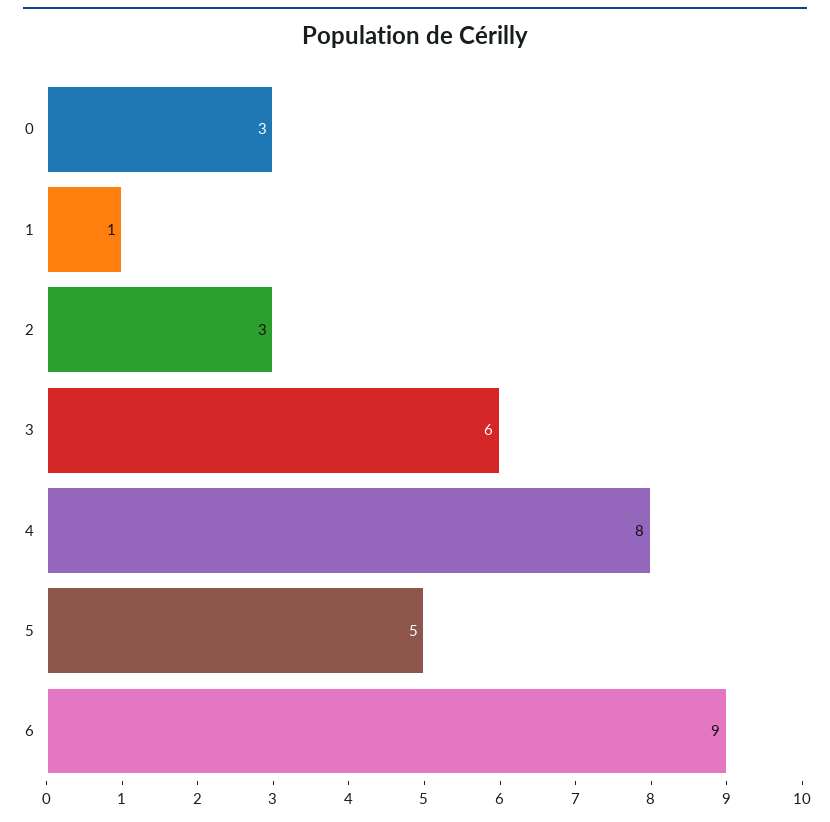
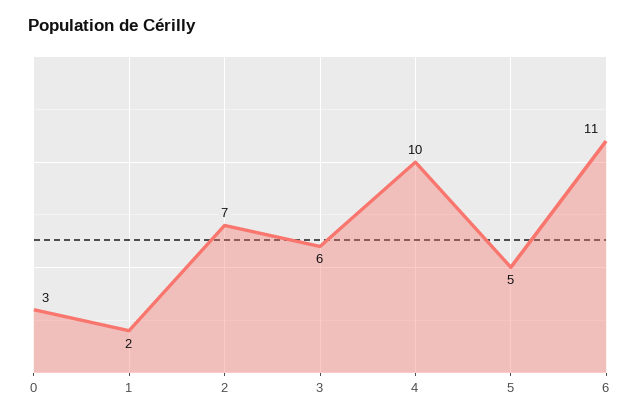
  {
    "0": 3,
-   "1": 1,
+   "1": 2,
-   "2": 3,
+   "2": 7,
    "3": 6,
-   "4": 8,
+   "4": 10,
    "5": 5,
-   "6": 9
+   "6": 11
  }

